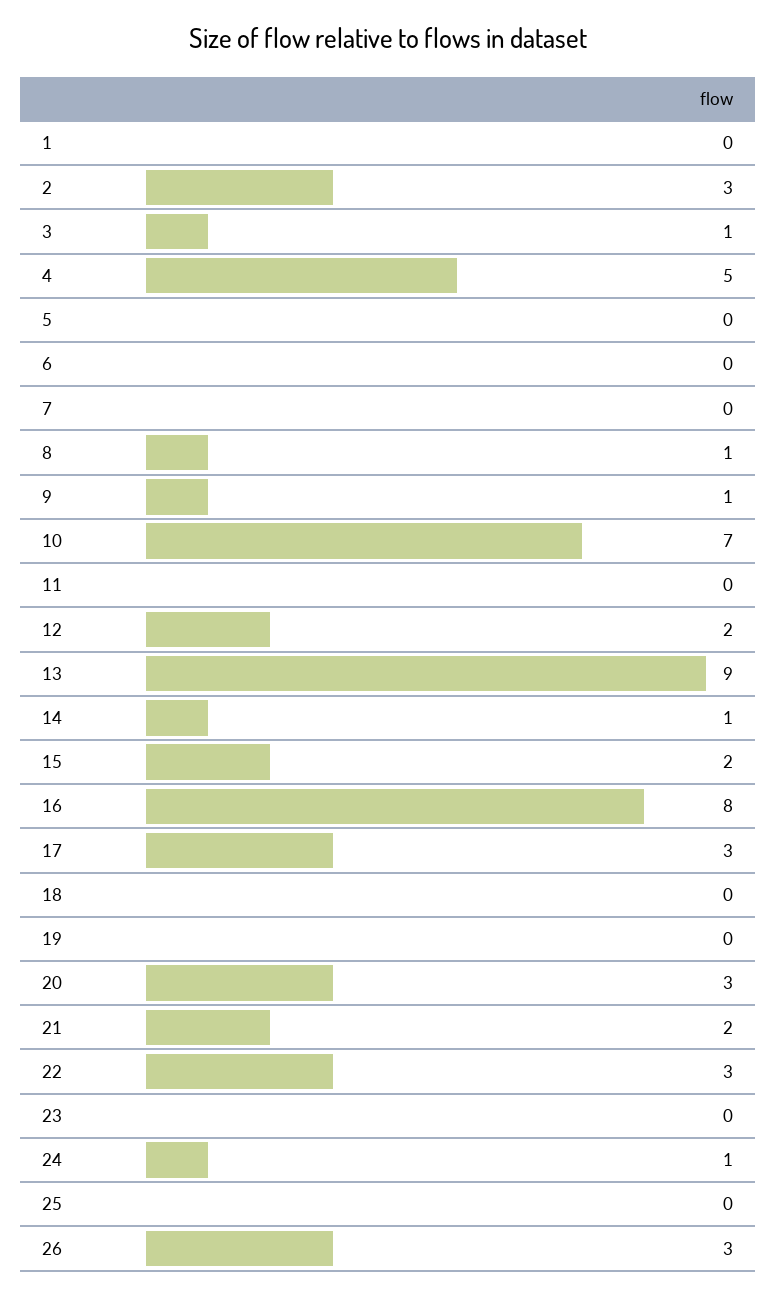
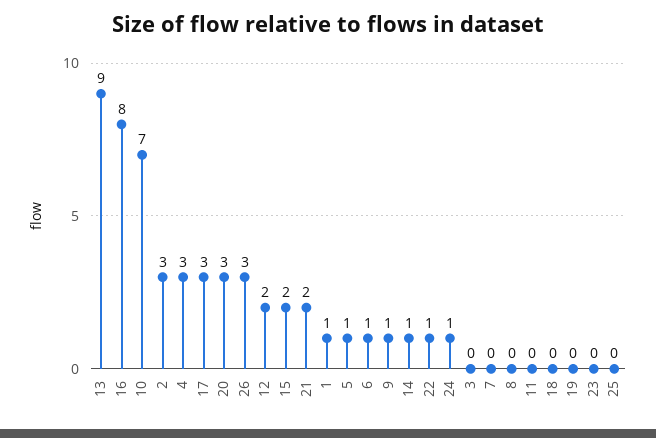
  {
-   "1": 0,
+   "1": 1,
    "2": 3,
-   "3": 1,
+   "3": 0,
-   "4": 5,
+   "4": 3,
-   "5": 0,
+   "5": 1,
-   "6": 0,
+   "6": 1,
    "7": 0,
-   "8": 1,
+   "8": 0,
    "9": 1,
    "10": 7,
    "11": 0,
    "12": 2,
    "13": 9,
    "14": 1,
    "15": 2,
    "16": 8,
    "17": 3,
    "18": 0,
    "19": 0,
    "20": 3,
    "21": 2,
-   "22": 3,
+   "22": 1,
    "23": 0,
    "24": 1,
    "25": 0,
    "26": 3
  }

